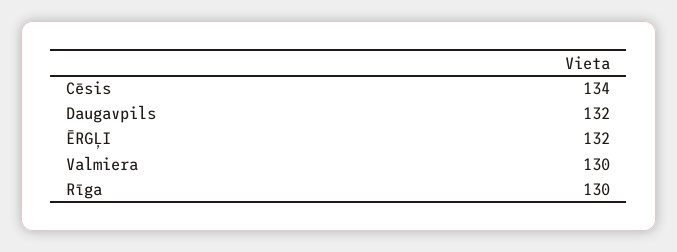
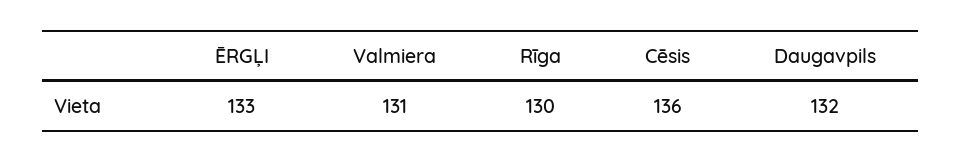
  {
-   "Cēsis": 134,
+   "Cēsis": 136,
    "Daugavpils": 132,
-   "ĒRGĻI": 132,
+   "ĒRGĻI": 133,
-   "Valmiera": 130,
+   "Valmiera": 131,
    "Rīga": 130
  }

